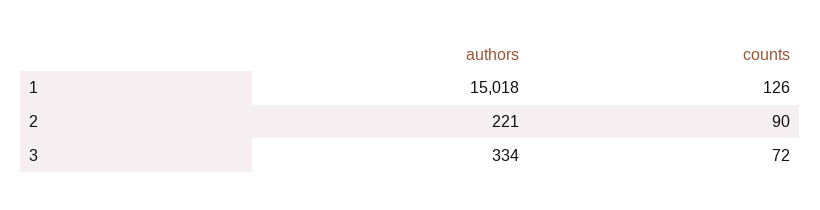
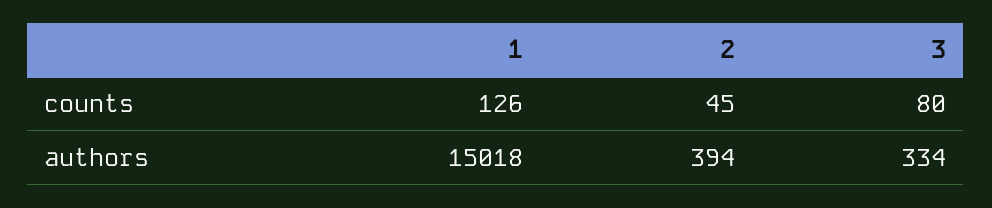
  {
    "authors": {
      "1": 15018,
-     "2": 221,
+     "2": 394,
      "3": 334
    },
    "counts": {
      "1": 126,
-     "2": 90,
+     "2": 45,
-     "3": 72
+     "3": 80
    }
  }

